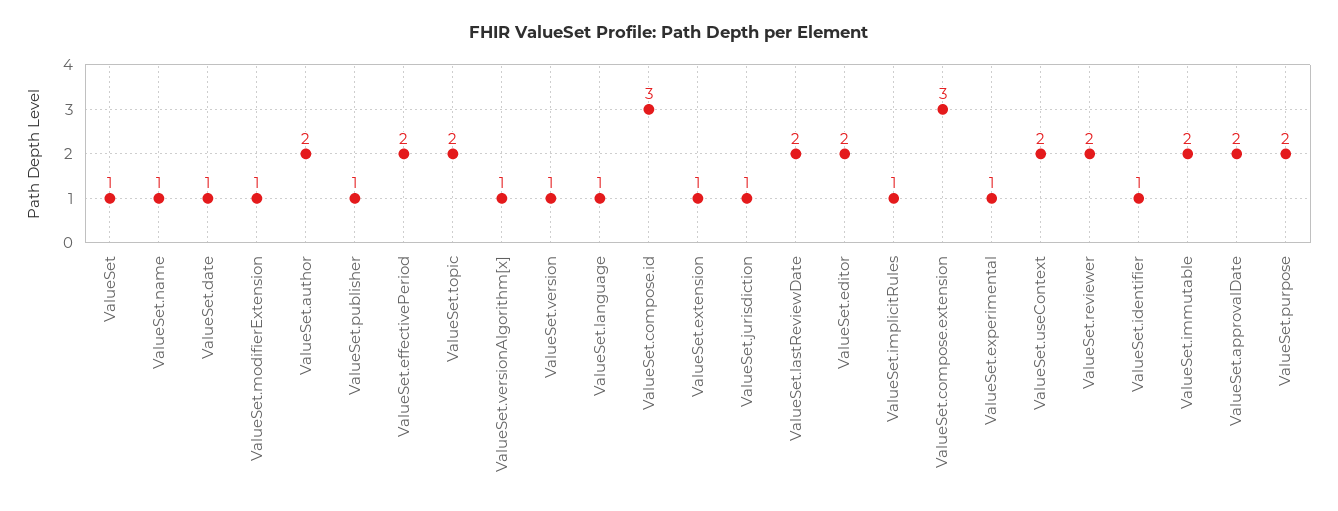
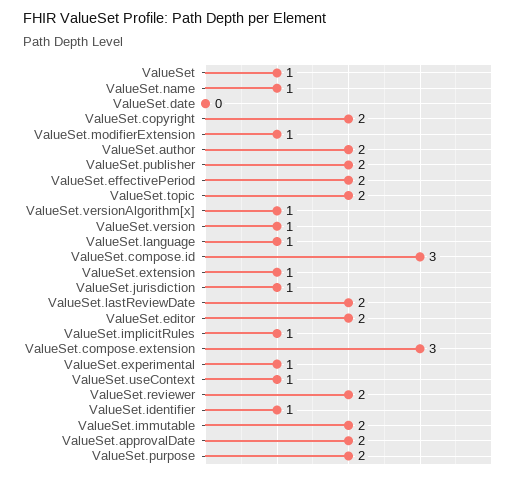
  {
    "ValueSet": 1,
    "ValueSet.name": 1,
-   "ValueSet.date": 1,
+   "ValueSet.date": 0,
    "ValueSet.modifierExtension": 1,
    "ValueSet.author": 2,
-   "ValueSet.publisher": 1,
+   "ValueSet.publisher": 2,
    "ValueSet.effectivePeriod": 2,
    "ValueSet.topic": 2,
    "ValueSet.versionAlgorithm[x]": 1,
    "ValueSet.version": 1,
    "ValueSet.language": 1,
    "ValueSet.compose.id": 3,
    "ValueSet.extension": 1,
    "ValueSet.jurisdiction": 1,
    "ValueSet.lastReviewDate": 2,
    "ValueSet.editor": 2,
    "ValueSet.implicitRules": 1,
    "ValueSet.compose.extension": 3,
    "ValueSet.experimental": 1,
-   "ValueSet.useContext": 2,
+   "ValueSet.useContext": 1,
    "ValueSet.reviewer": 2,
    "ValueSet.identifier": 1,
    "ValueSet.immutable": 2,
    "ValueSet.approvalDate": 2,
-   "ValueSet.purpose": 2
+   "ValueSet.purpose": 2,
+   "ValueSet.copyright": 2
  }

